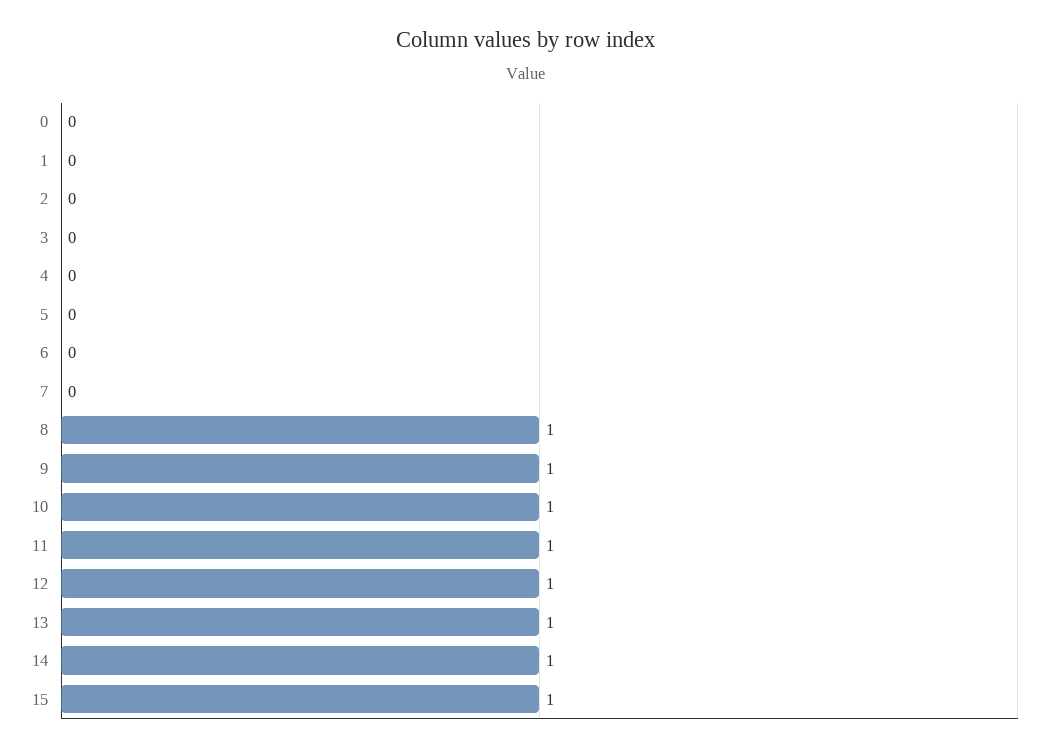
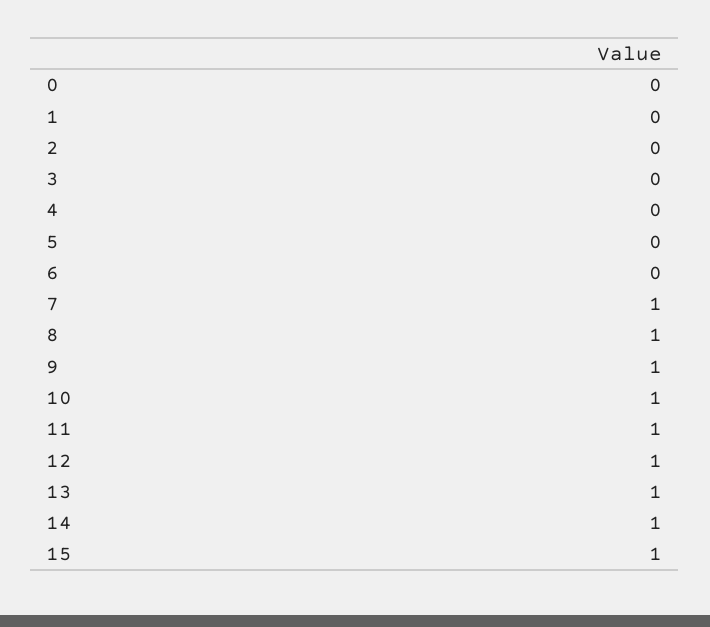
  {
    "0": 0,
    "1": 0,
    "2": 0,
    "3": 0,
    "4": 0,
    "5": 0,
    "6": 0,
-   "7": 0,
+   "7": 1,
    "8": 1,
    "9": 1,
    "10": 1,
    "11": 1,
    "12": 1,
    "13": 1,
    "14": 1,
    "15": 1
  }

